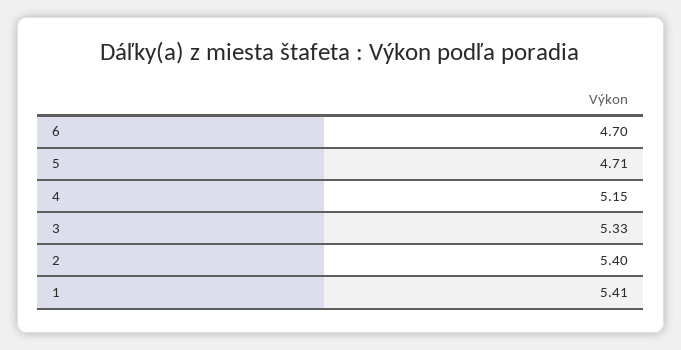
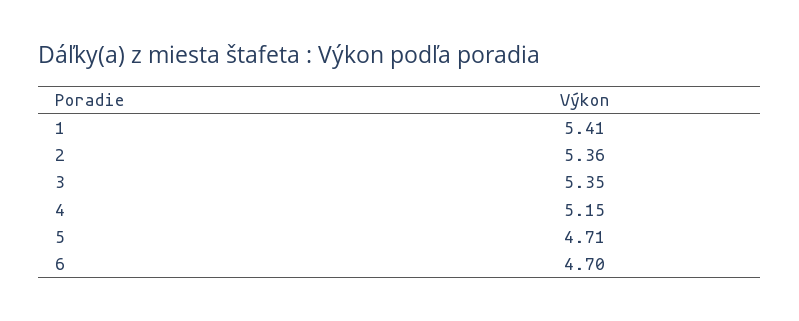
  {
    "6": 4.7,
    "5": 4.71,
    "4": 5.15,
-   "3": 5.33,
+   "3": 5.35,
-   "2": 5.4,
+   "2": 5.36,
    "1": 5.41
  }

